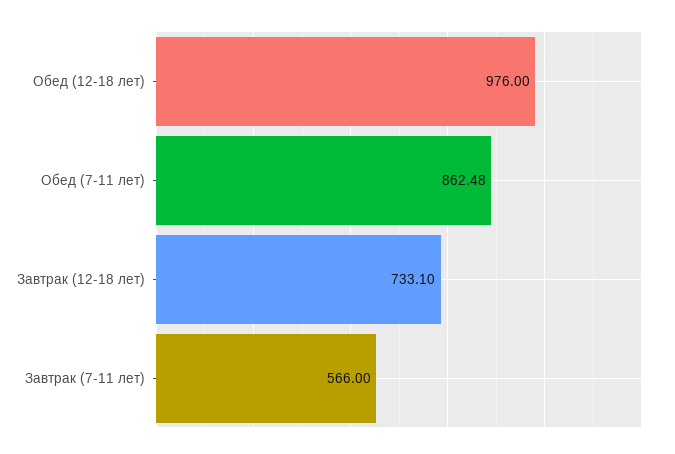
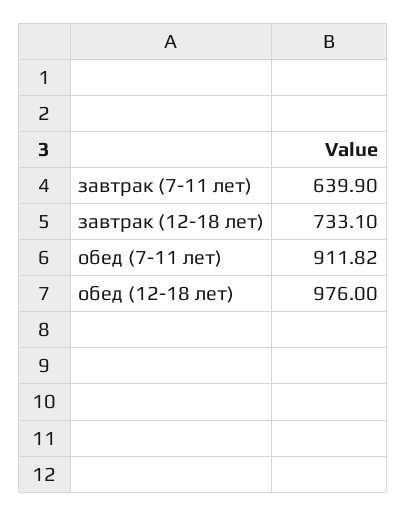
  {
    "Обед (12-18 лет)": 976,
-   "Обед (7-11 лет)": 862.48,
+   "Обед (7-11 лет)": 911.82,
    "Завтрак (12-18 лет)": 733.1,
-   "Завтрак (7-11 лет)": 566
+   "Завтрак (7-11 лет)": 639.9
  }

